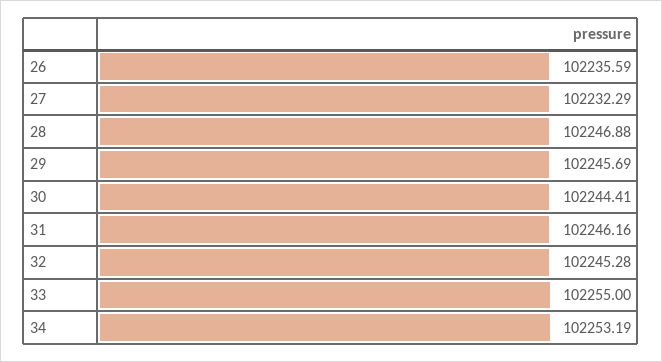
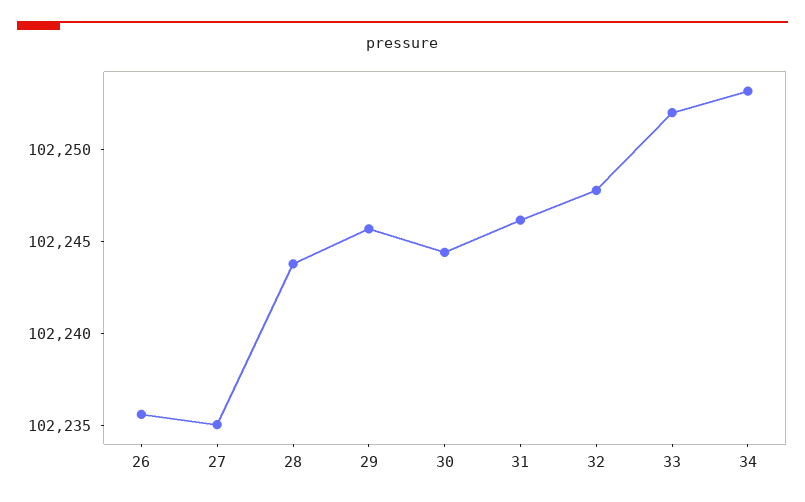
  {
    "26": 102235.59,
-   "27": 102232.29,
+   "27": 102235,
-   "28": 102246.88,
+   "28": 102244,
    "29": 102245.69,
    "30": 102244.41,
    "31": 102246.16,
-   "32": 102245.28,
+   "32": 102248,
-   "33": 102255,
+   "33": 102252,
    "34": 102253.19
  }

